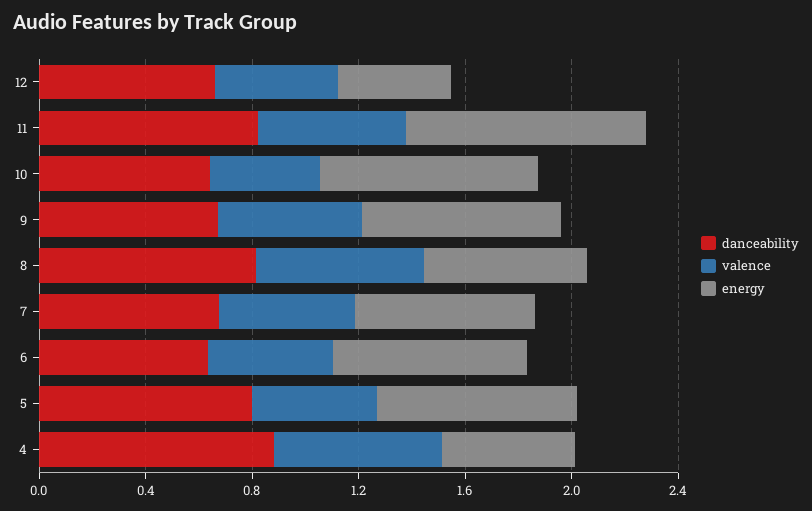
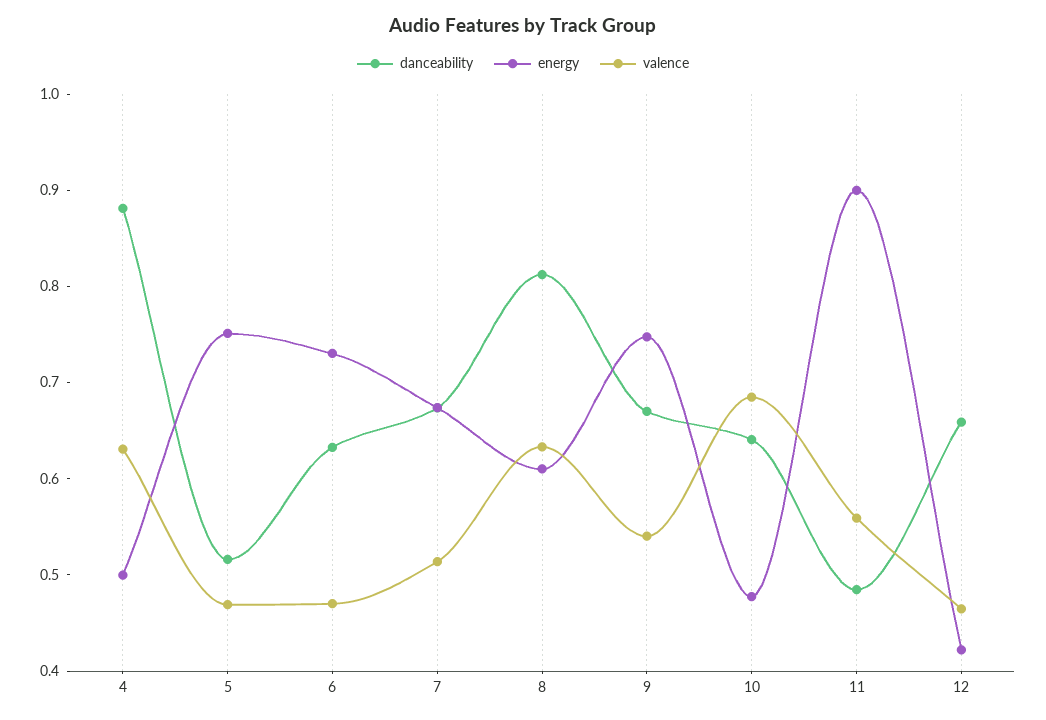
  {
    "danceability": {
      "12": 0.66,
-     "11": 0.8,
+     "11": 0.48,
      "10": 0.64,
      "9": 0.68,
      "8": 0.82,
      "7": 0.68,
      "6": 0.64,
-     "5": 0.8,
+     "5": 0.52,
      "4": 0.88
    },
    "valence": {
      "12": 0.46,
      "11": 0.56,
-     "10": 0.4,
+     "10": 0.68,
      "9": 0.54,
      "8": 0.64,
      "7": 0.52,
      "6": 0.48,
      "5": 0.46,
      "4": 0.64
    },
    "energy": {
      "12": 0.42,
      "11": 0.9,
-     "10": 0.8,
+     "10": 0.48,
      "9": 0.74,
      "8": 0.62,
      "7": 0.68,
      "6": 0.74,
      "5": 0.76,
      "4": 0.5
    }
  }

